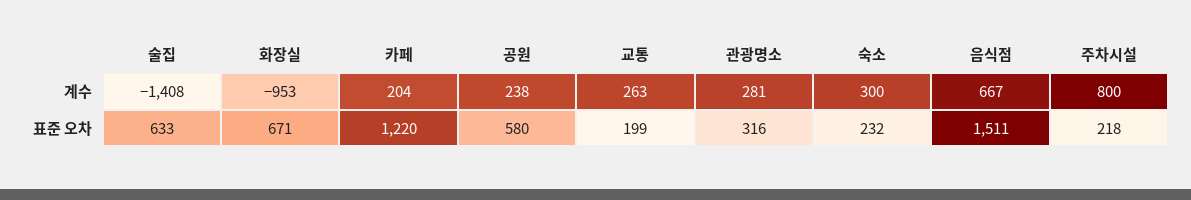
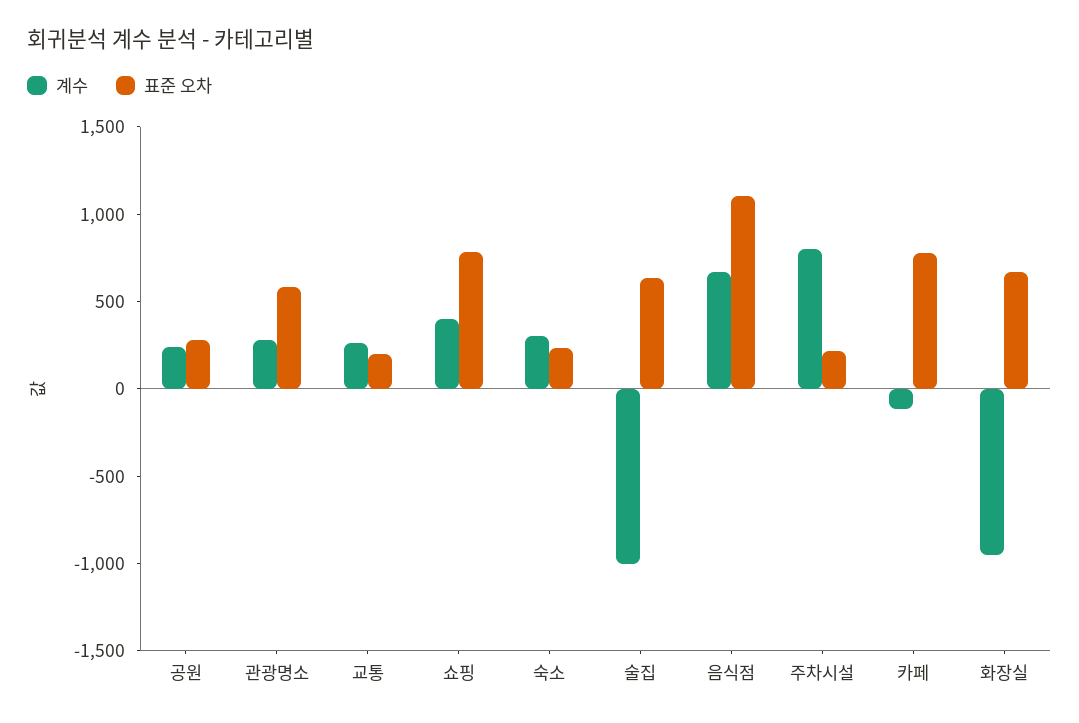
  {
    "계수": {
-     "술집": -1408,
+     "술집": -1000,
      "화장실": -953,
-     "카페": 204,
+     "카페": -100,
      "공원": 238,
      "교통": 263,
      "관광명소": 281,
      "숙소": 300,
      "음식점": 667,
-     "주차시설": 800
+     "주차시설": 800,
+     "쇼핑": 400
    },
    "표준 오차": {
      "술집": 633,
      "화장실": 671,
-     "카페": 1220,
+     "카페": 800,
-     "공원": 580,
+     "공원": 300,
      "교통": 199,
-     "관광명소": 316,
+     "관광명소": 600,
      "숙소": 232,
-     "음식점": 1511,
+     "음식점": 1100,
-     "주차시설": 218
+     "주차시설": 218,
+     "쇼핑": 800
    }
  }

